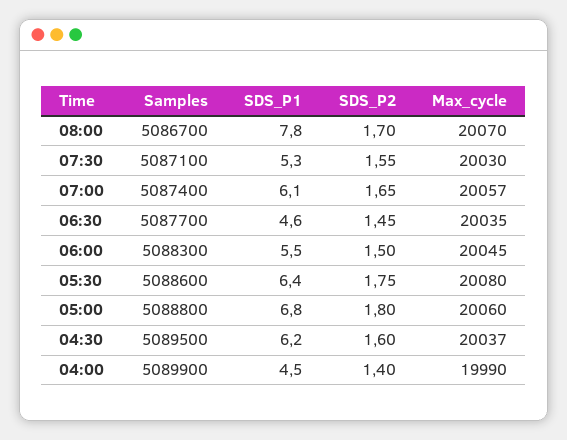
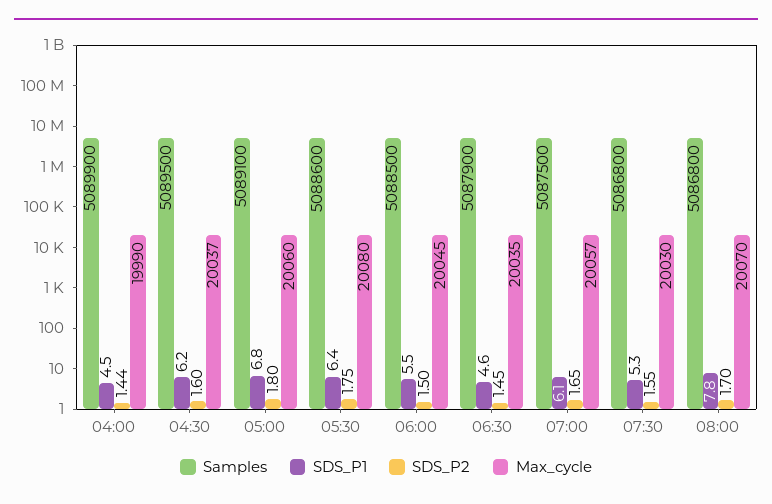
  {
    "Samples": {
-     "08:00": 5086700,
+     "08:00": 5086800,
-     "07:30": 5087100,
+     "07:30": 5086800,
-     "07:00": 5087400,
+     "07:00": 5087500,
-     "06:30": 5087700,
+     "06:30": 5087900,
-     "06:00": 5088300,
+     "06:00": 5088500,
      "05:30": 5088600,
-     "05:00": 5088800,
+     "05:00": 5089100,
      "04:30": 5089500,
      "04:00": 5089900
    },
    "SDS_P1": {
      "08:00": 7.8,
      "07:30": 5.3,
      "07:00": 6.1,
      "06:30": 4.6,
      "06:00": 5.5,
      "05:30": 6.4,
      "05:00": 6.8,
      "04:30": 6.2,
      "04:00": 4.5
    },
    "SDS_P2": {
      "08:00": 1.7,
      "07:30": 1.55,
      "07:00": 1.65,
      "06:30": 1.45,
      "06:00": 1.5,
      "05:30": 1.75,
      "05:00": 1.8,
      "04:30": 1.6,
-     "04:00": 1.4
+     "04:00": 1.44
    },
    "Max_cycle": {
      "08:00": 20070,
      "07:30": 20030,
      "07:00": 20057,
      "06:30": 20035,
      "06:00": 20045,
      "05:30": 20080,
      "05:00": 20060,
      "04:30": 20037,
      "04:00": 19990
    }
  }

